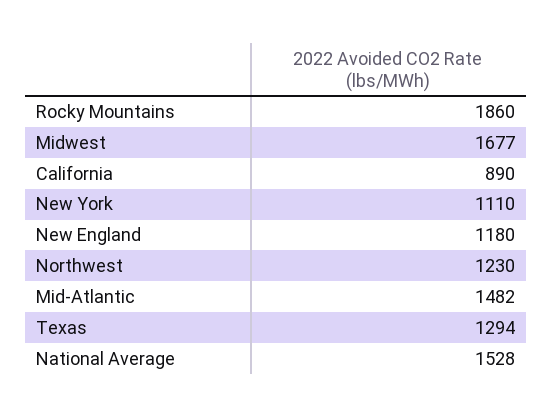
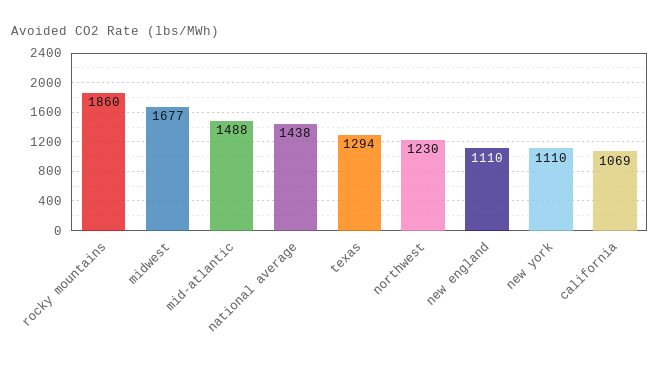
  {
    "Rocky Mountains": 1860,
    "Midwest": 1677,
-   "California": 890,
+   "California": 1069,
    "New York": 1110,
-   "New England": 1180,
+   "New England": 1110,
    "Northwest": 1230,
-   "Mid-Atlantic": 1482,
+   "Mid-Atlantic": 1488,
    "Texas": 1294,
-   "National Average": 1528
+   "National Average": 1438
  }

